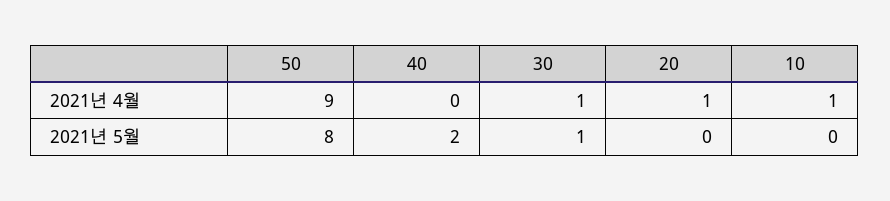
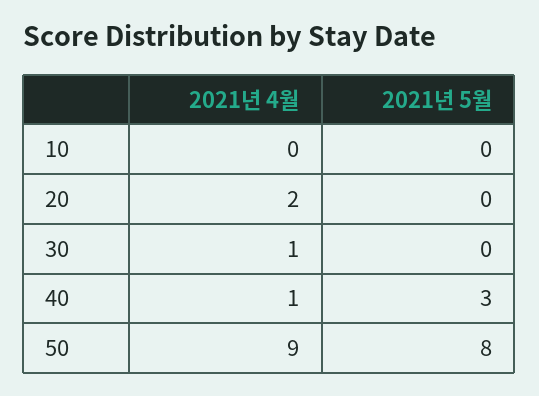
  {
    "50": {
      "2021년 4월": 9,
      "2021년 5월": 8
    },
    "40": {
-     "2021년 4월": 0,
+     "2021년 4월": 1,
-     "2021년 5월": 2
+     "2021년 5월": 3
    },
    "30": {
      "2021년 4월": 1,
-     "2021년 5월": 1
+     "2021년 5월": 0
    },
    "20": {
-     "2021년 4월": 1,
+     "2021년 4월": 2,
      "2021년 5월": 0
    },
    "10": {
-     "2021년 4월": 1,
+     "2021년 4월": 0,
      "2021년 5월": 0
    }
  }

